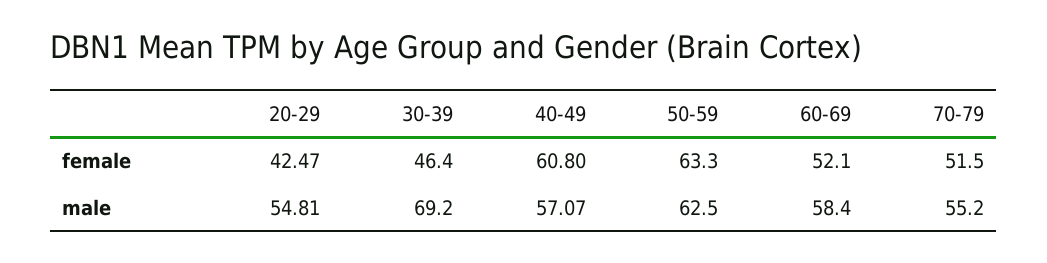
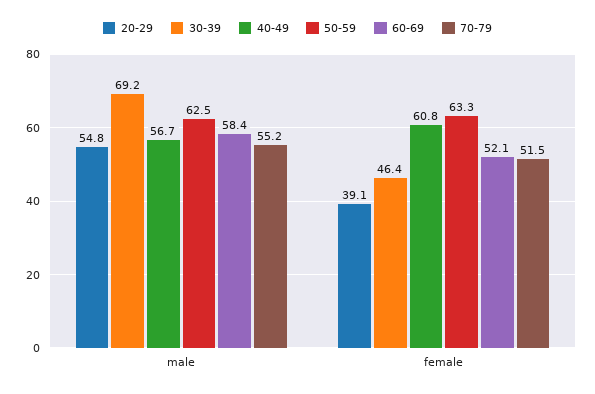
  {
    "20-29": {
-     "female": 42.47,
+     "female": 39.1,
      "male": 54.81
    },
    "30-39": {
      "female": 46.4,
      "male": 69.2
    },
    "40-49": {
      "female": 60.8,
-     "male": 57.07
+     "male": 56.7
    },
    "50-59": {
      "female": 63.3,
      "male": 62.5
    },
    "60-69": {
      "female": 52.1,
      "male": 58.4
    },
    "70-79": {
      "female": 51.5,
      "male": 55.2
    }
  }

